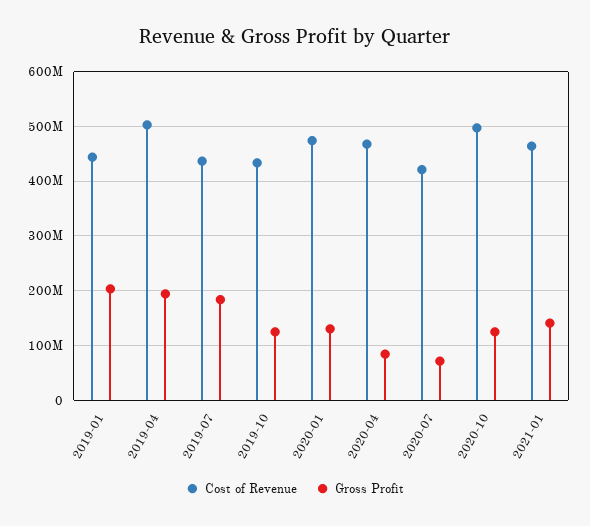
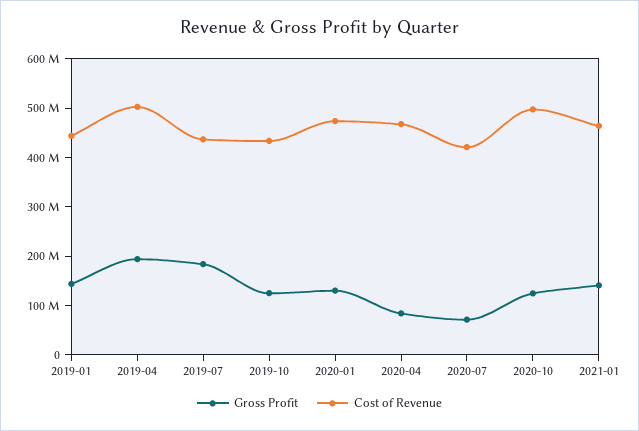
  {
    "Cost of Revenue": {
      "2019-01": 440000000,
      "2019-04": 500000000,
      "2019-07": 440000000,
      "2019-10": 440000000,
      "2020-01": 480000000,
      "2020-04": 460000000,
      "2020-07": 420000000,
      "2020-10": 500000000,
      "2021-01": 460000000
    },
    "Gross Profit": {
-     "2019-01": 200000000,
+     "2019-01": 140000000,
      "2019-04": 200000000,
      "2019-07": 180000000,
      "2019-10": 120000000,
      "2020-01": 140000000,
      "2020-04": 80000000,
      "2020-07": 80000000,
      "2020-10": 120000000,
      "2021-01": 140000000
    }
  }

